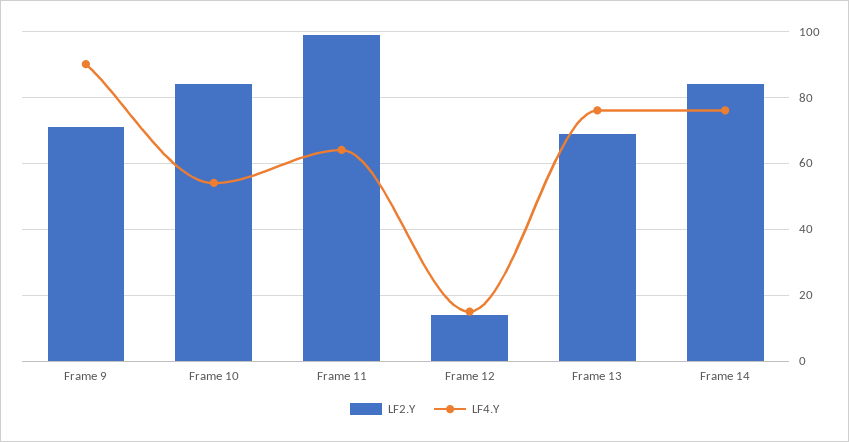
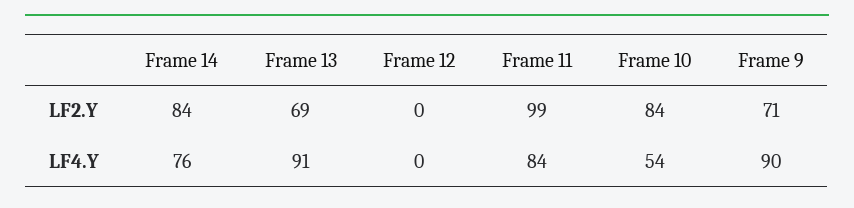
  {
    "LF2.Y": {
      "Frame 9": 71,
      "Frame 10": 84,
      "Frame 11": 99,
-     "Frame 12": 15,
+     "Frame 12": 0,
      "Frame 13": 69,
      "Frame 14": 84
    },
    "LF4.Y": {
      "Frame 9": 90,
      "Frame 10": 54,
-     "Frame 11": 65,
+     "Frame 11": 84,
-     "Frame 12": 15,
+     "Frame 12": 0,
-     "Frame 13": 75,
+     "Frame 13": 91,
      "Frame 14": 76
    }
  }

